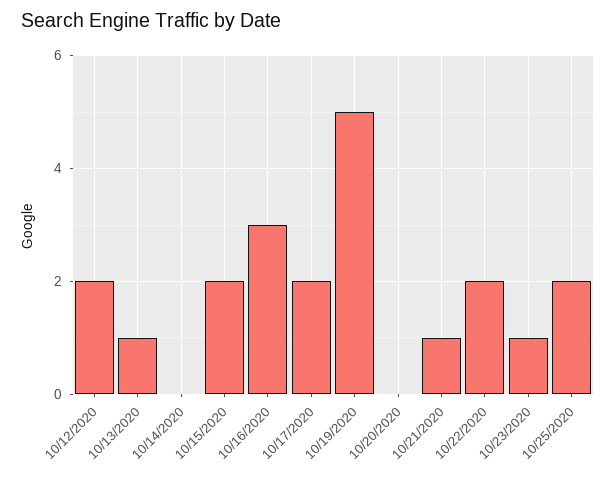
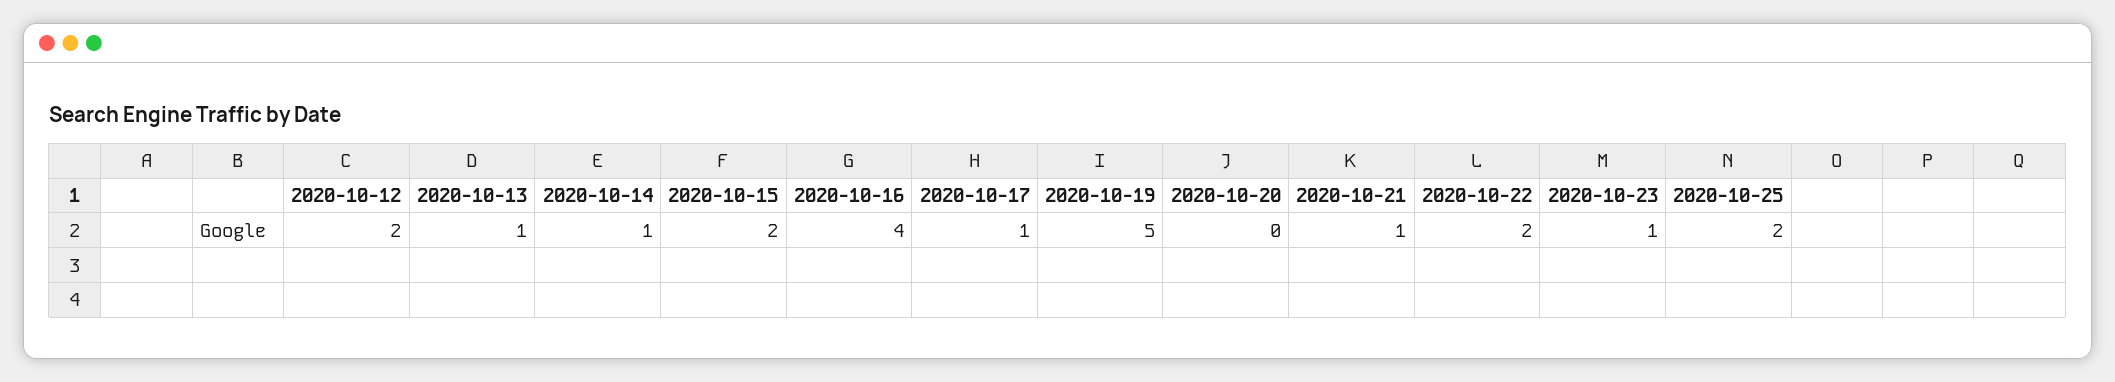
  {
    "10/12/2020": 2,
    "10/13/2020": 1,
-   "10/14/2020": 0,
+   "10/14/2020": 1,
    "10/15/2020": 2,
-   "10/16/2020": 3,
+   "10/16/2020": 4,
-   "10/17/2020": 2,
+   "10/17/2020": 1,
    "10/19/2020": 5,
    "10/20/2020": 0,
    "10/21/2020": 1,
    "10/22/2020": 2,
    "10/23/2020": 1,
    "10/25/2020": 2
  }

